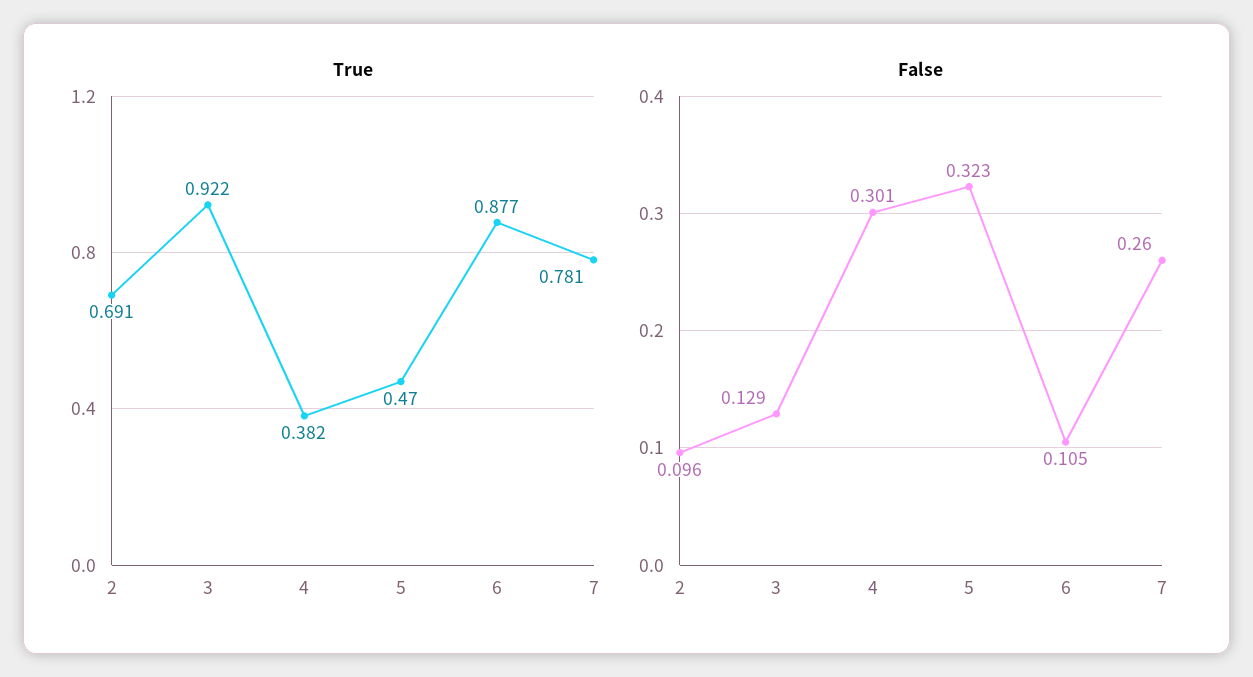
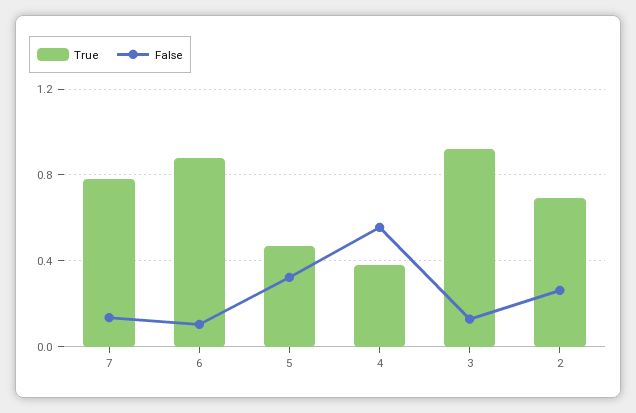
  {
    "True": {
      "2": 0.691,
      "3": 0.922,
      "4": 0.382,
      "5": 0.47,
      "6": 0.877,
      "7": 0.781
    },
    "False": {
-     "2": 0.096,
+     "2": 0.25,
      "3": 0.129,
-     "4": 0.301,
+     "4": 0.55,
      "5": 0.323,
      "6": 0.105,
-     "7": 0.26
+     "7": 0.15
    }
  }

